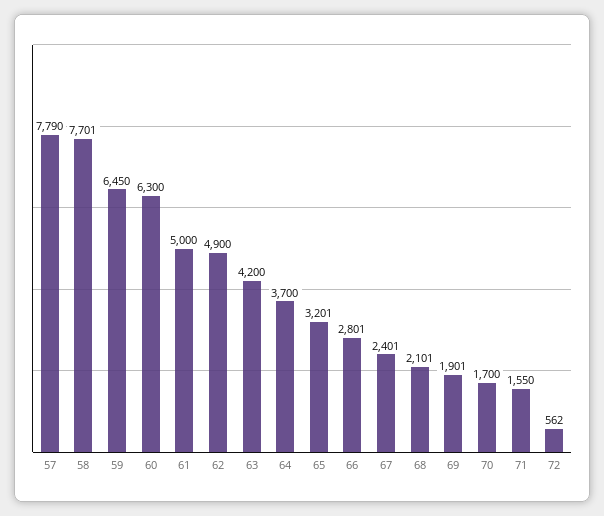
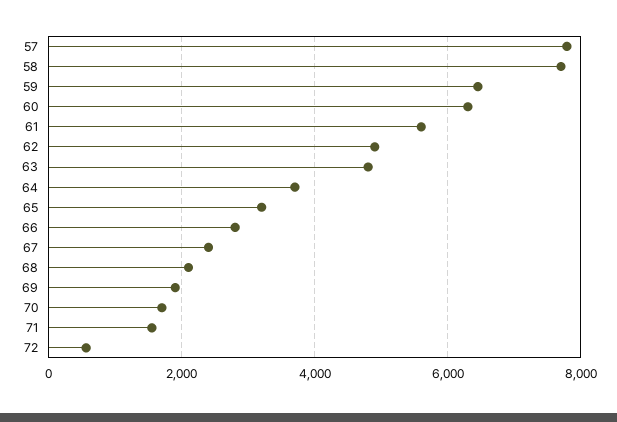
  {
    "57": 7790,
    "58": 7701,
    "59": 6450,
    "60": 6300,
-   "61": 5000,
+   "61": 5600,
    "62": 4900,
-   "63": 4200,
+   "63": 4800,
    "64": 3700,
    "65": 3201,
    "66": 2801,
    "67": 2401,
    "68": 2101,
    "69": 1901,
    "70": 1700,
    "71": 1550,
    "72": 562
  }

